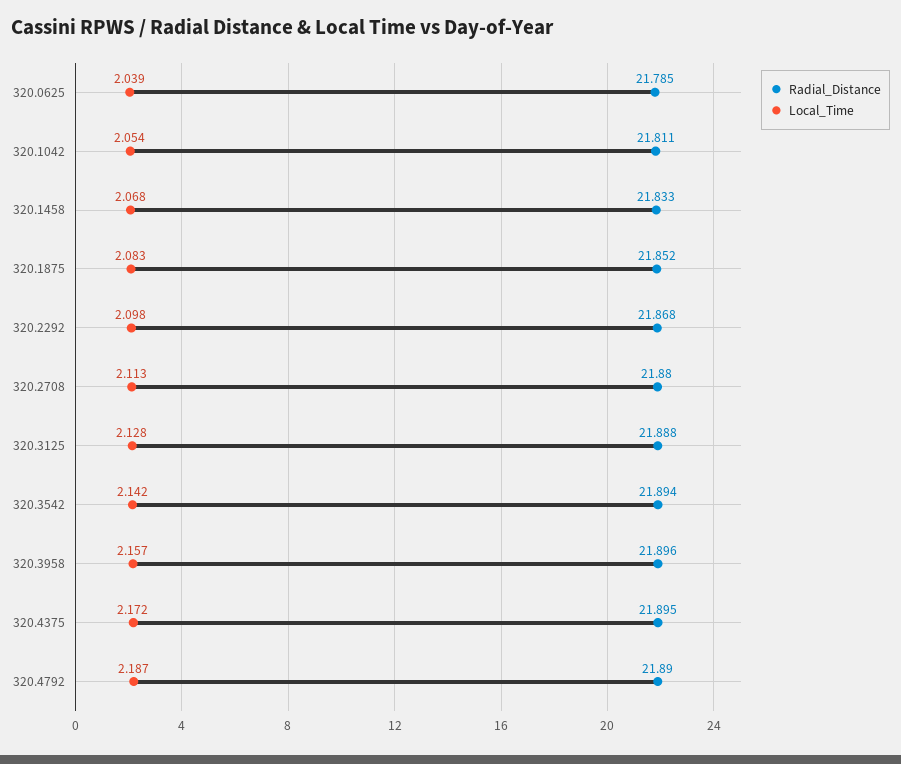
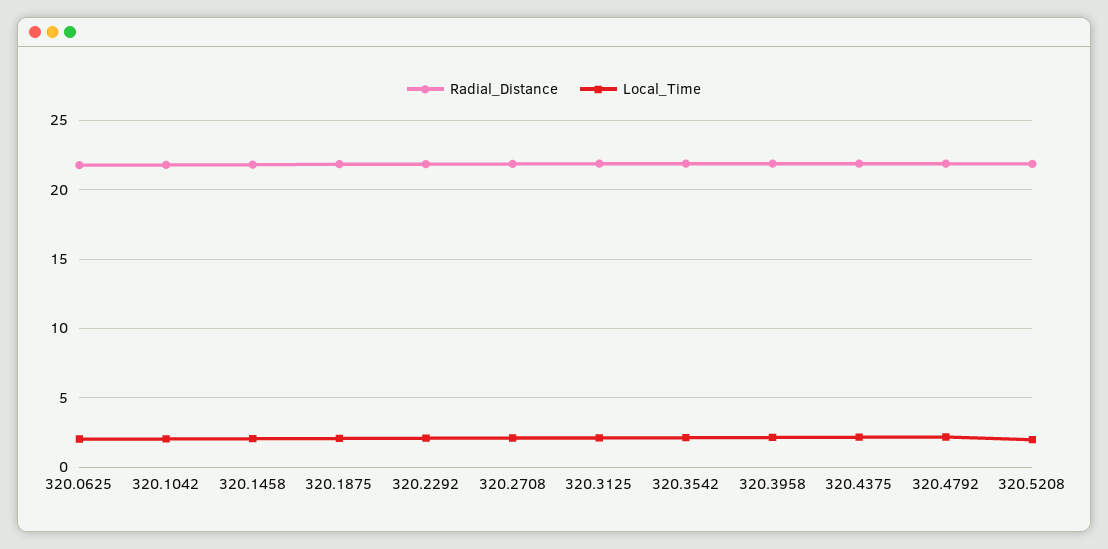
  {
    "Radial_Distance": {
      "320.0625": 21.785,
      "320.1042": 21.811,
      "320.1458": 21.833,
      "320.1875": 21.852,
      "320.2292": 21.868,
      "320.2708": 21.88,
      "320.3125": 21.888,
      "320.3542": 21.894,
      "320.3958": 21.896,
      "320.4375": 21.895,
-     "320.4792": 21.89
+     "320.4792": 21.89,
+     "320.5208": 22
    },
    "Local_Time": {
      "320.0625": 2.039,
      "320.1042": 2.054,
      "320.1458": 2.068,
      "320.1875": 2.083,
      "320.2292": 2.098,
      "320.2708": 2.113,
      "320.3125": 2.128,
      "320.3542": 2.142,
      "320.3958": 2.157,
      "320.4375": 2.172,
-     "320.4792": 2.187
+     "320.4792": 2.187,
+     "320.5208": 2
    }
  }

